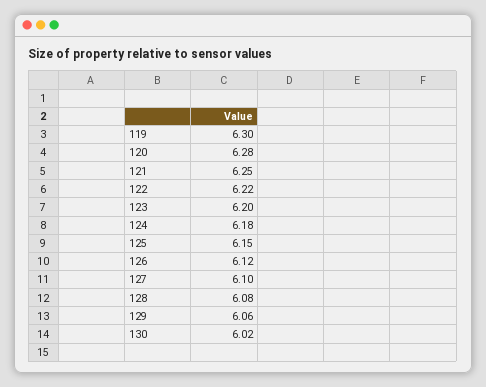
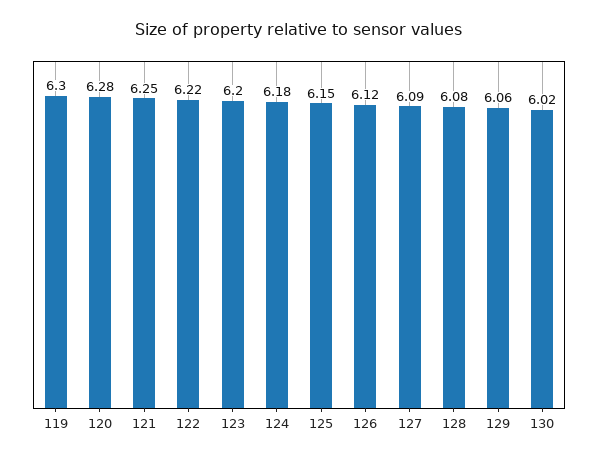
  {
    "119": 6.3,
    "120": 6.28,
    "121": 6.25,
    "122": 6.22,
    "123": 6.2,
    "124": 6.18,
    "125": 6.15,
    "126": 6.12,
-   "127": 6.1,
+   "127": 6.09,
    "128": 6.08,
    "129": 6.06,
    "130": 6.02
  }

